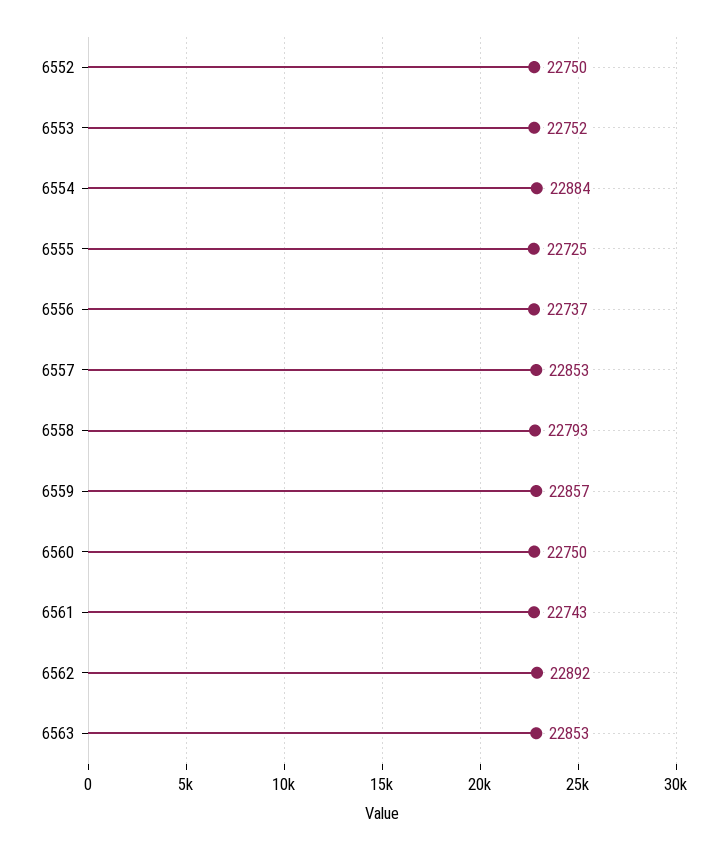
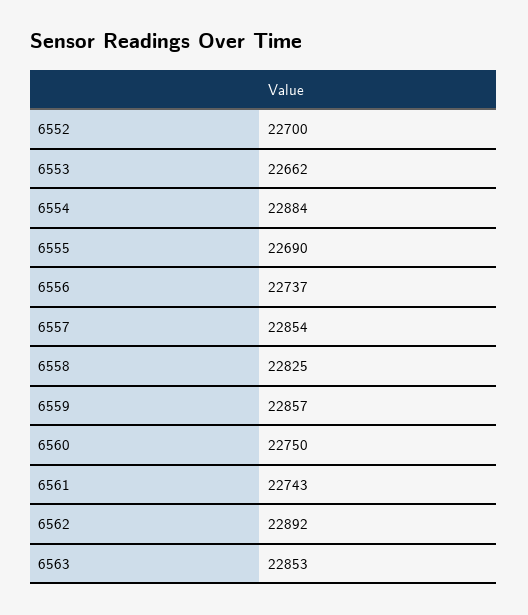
  {
-   "6552": 22750,
+   "6552": 22700,
-   "6553": 22752,
+   "6553": 22662,
    "6554": 22884,
-   "6555": 22725,
+   "6555": 22690,
    "6556": 22737,
-   "6557": 22853,
+   "6557": 22854,
-   "6558": 22793,
+   "6558": 22825,
    "6559": 22857,
    "6560": 22750,
    "6561": 22743,
    "6562": 22892,
    "6563": 22853
  }

